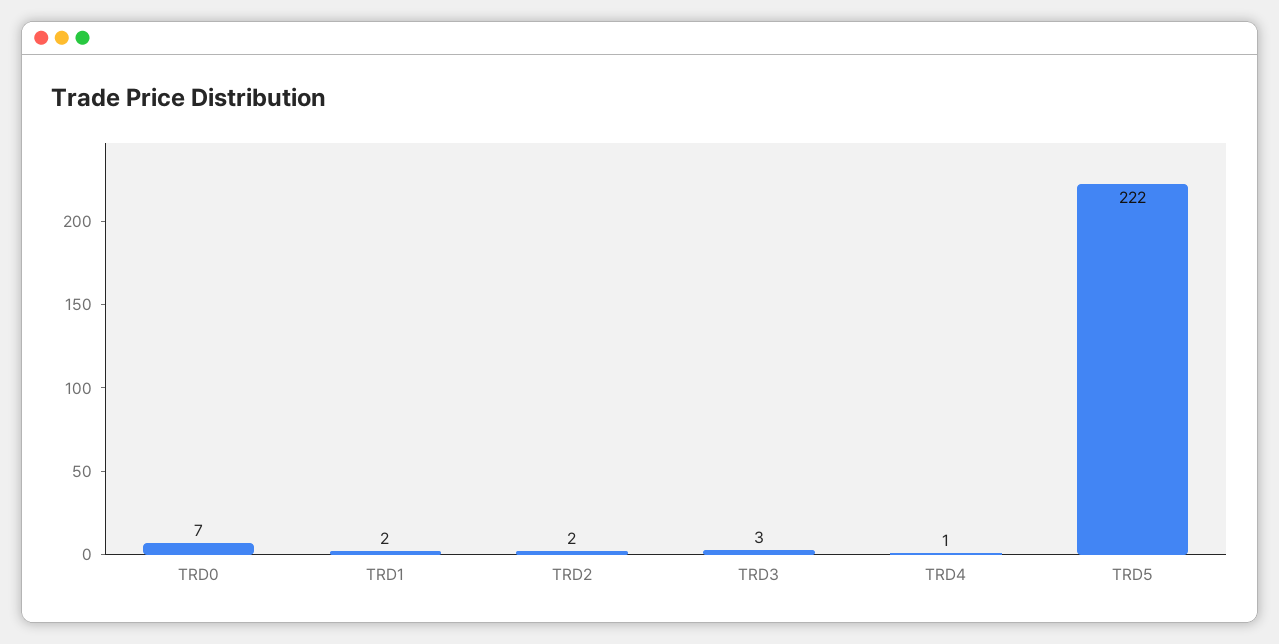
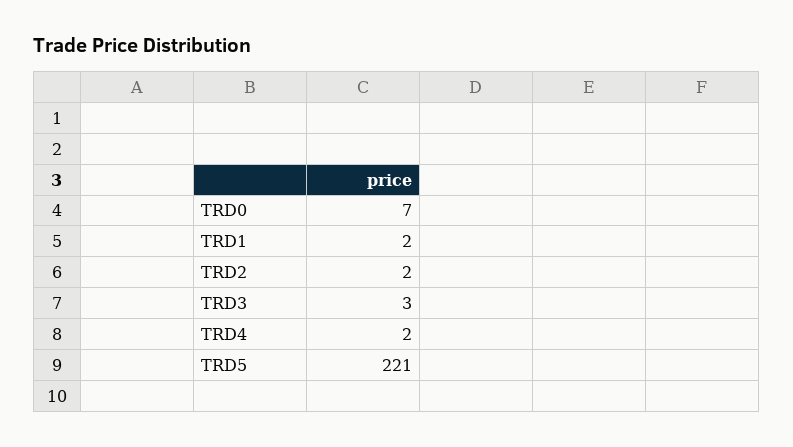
  {
    "TRD0": 7,
    "TRD1": 2,
    "TRD2": 2,
    "TRD3": 3,
-   "TRD4": 1,
+   "TRD4": 2,
-   "TRD5": 222
+   "TRD5": 221
  }

